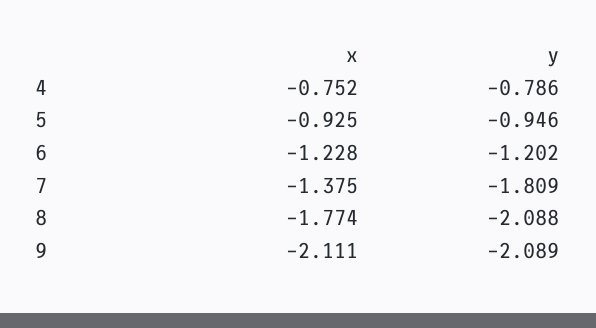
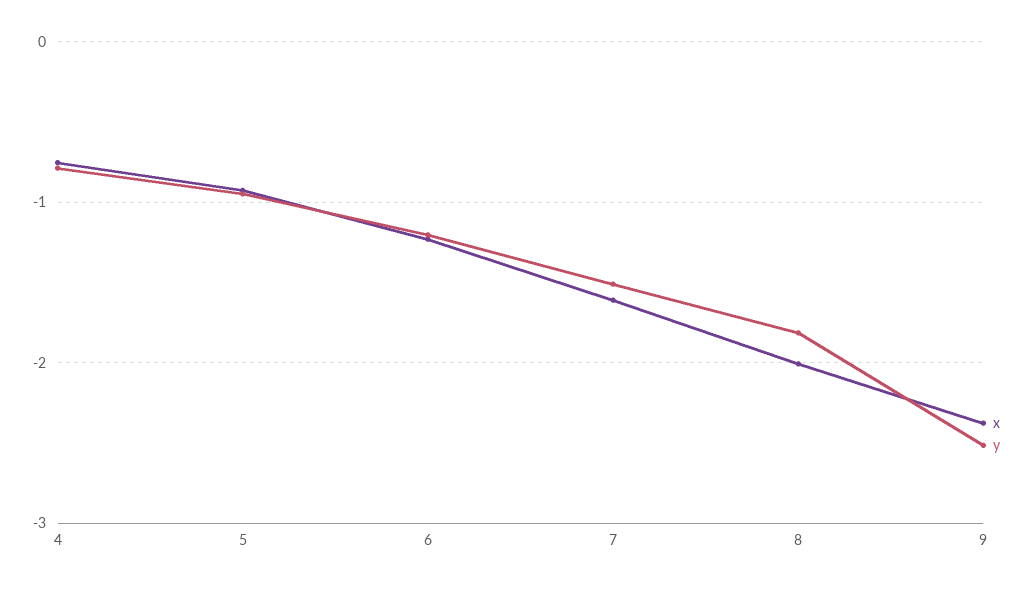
  {
    "x": {
      "4": -0.752,
      "5": -0.925,
      "6": -1.228,
-     "7": -1.375,
+     "7": -1.6,
-     "8": -1.774,
+     "8": -2,
-     "9": -2.111
+     "9": -2.4
    },
    "y": {
      "4": -0.786,
      "5": -0.946,
      "6": -1.202,
-     "7": -1.809,
+     "7": -1.5,
-     "8": -2.088,
+     "8": -1.8,
-     "9": -2.089
+     "9": -2.5
    }
  }

